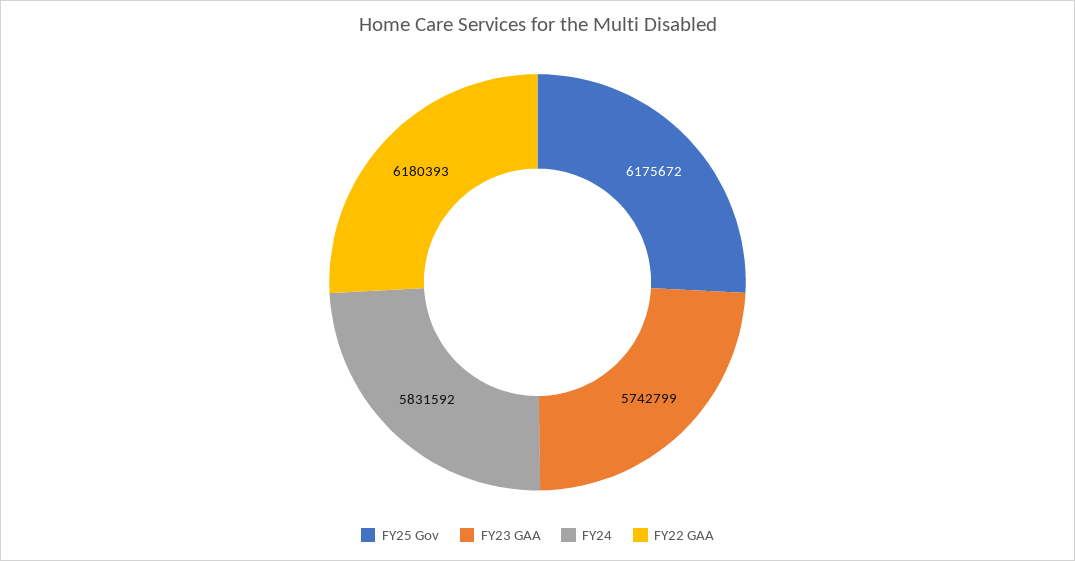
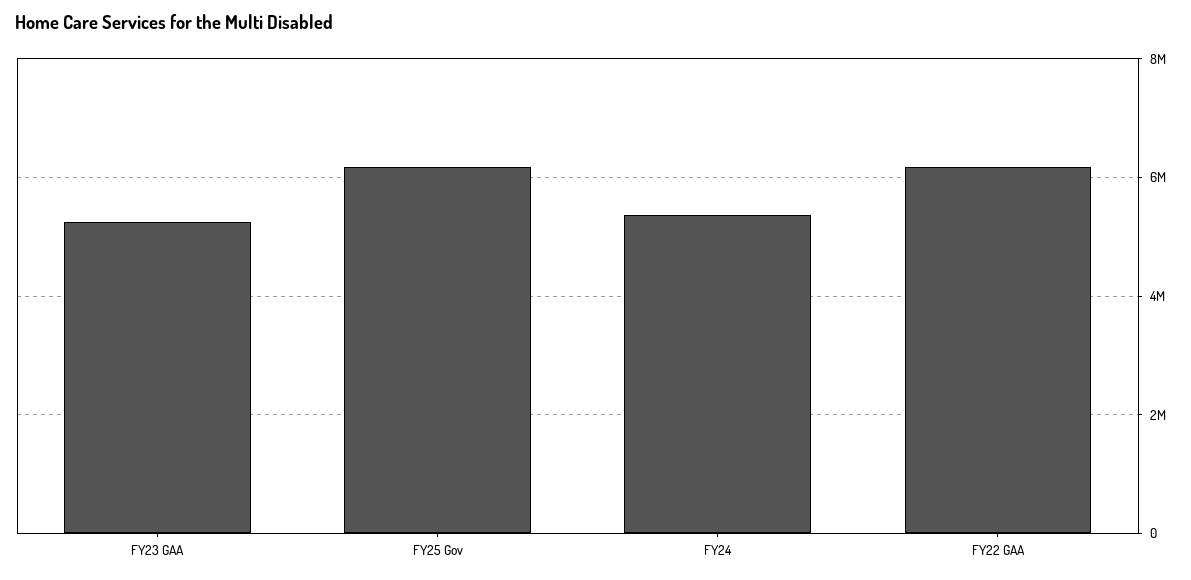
  {
    "FY25 Gov": 6175672,
-   "FY23 GAA": 5742799,
+   "FY23 GAA": 5200000,
-   "FY24": 5831592,
+   "FY24": 5400000,
    "FY22 GAA": 6180393
  }

